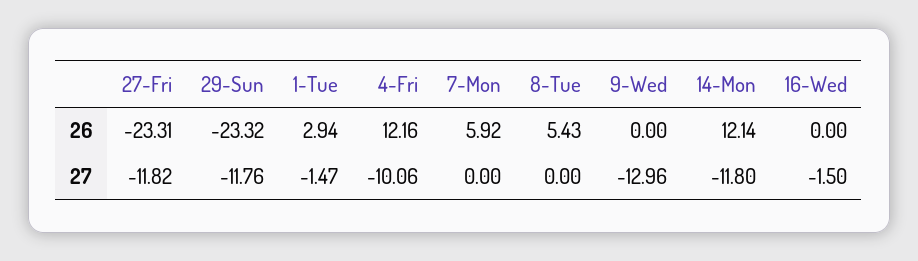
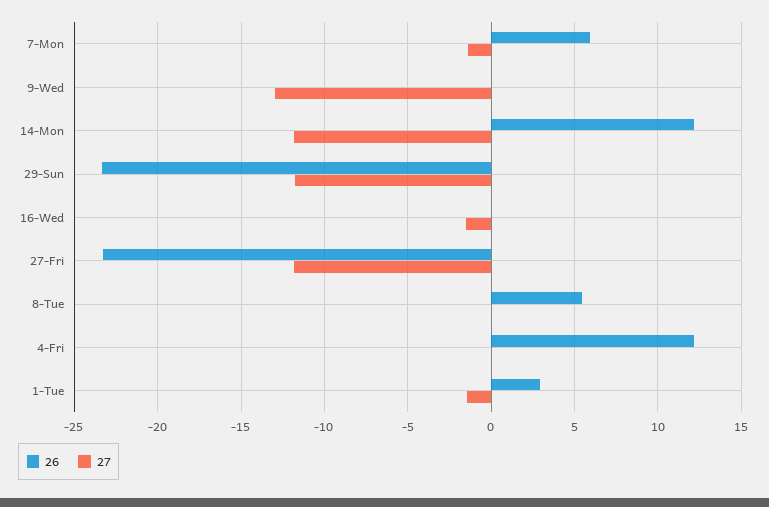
  {
    "26": {
      "27-Fri": -23.31,
      "29-Sun": -23.32,
      "1-Tue": 2.94,
      "4-Fri": 12.16,
      "7-Mon": 5.92,
      "8-Tue": 5.43,
      "9-Wed": 0,
      "14-Mon": 12.14,
      "16-Wed": 0
    },
    "27": {
      "27-Fri": -11.82,
      "29-Sun": -11.76,
      "1-Tue": -1.47,
-     "4-Fri": -10.06,
+     "4-Fri": 0,
-     "7-Mon": 0,
+     "7-Mon": -1.5,
      "8-Tue": 0,
      "9-Wed": -12.96,
      "14-Mon": -11.8,
      "16-Wed": -1.5
    }
  }

